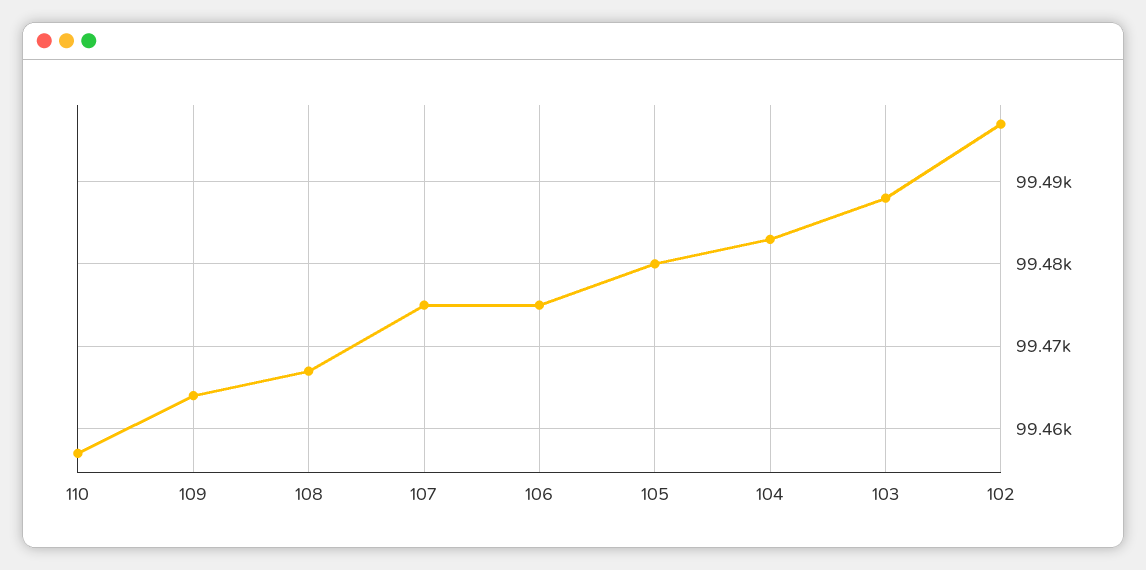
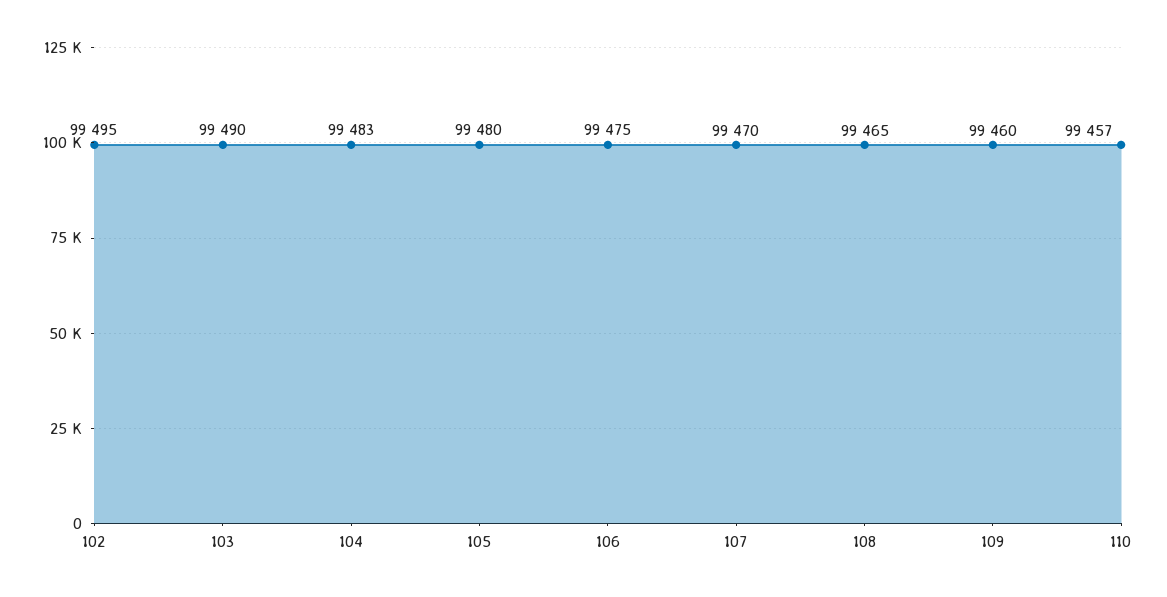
  {
    "110": 99457,
-   "109": 99464,
+   "109": 99460,
-   "108": 99467,
+   "108": 99465,
-   "107": 99475,
+   "107": 99470,
    "106": 99475,
    "105": 99480,
    "104": 99483,
-   "103": 99488,
+   "103": 99490,
-   "102": 99497
+   "102": 99495
  }

